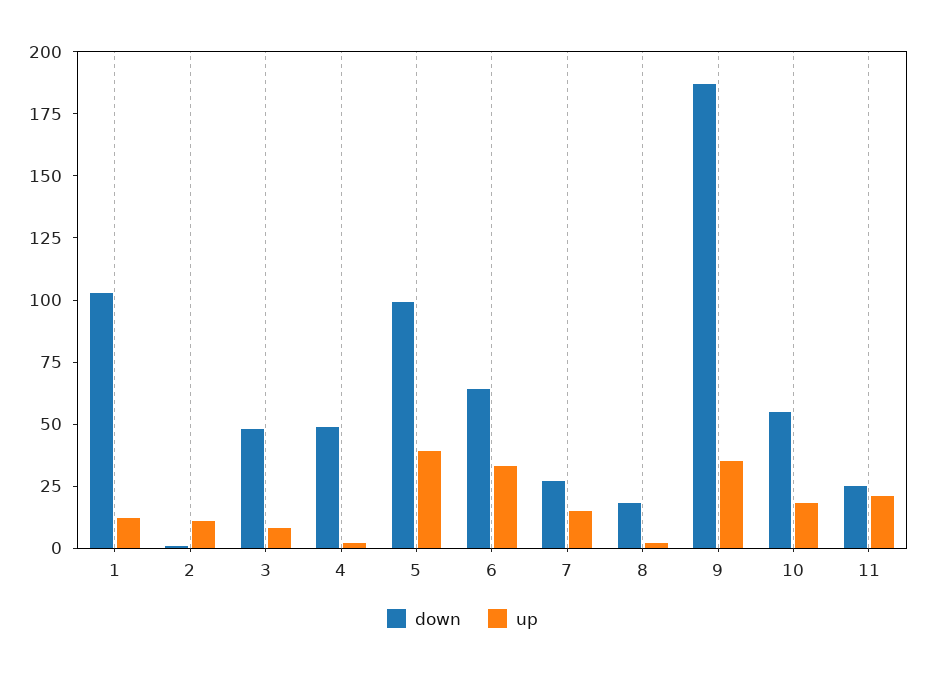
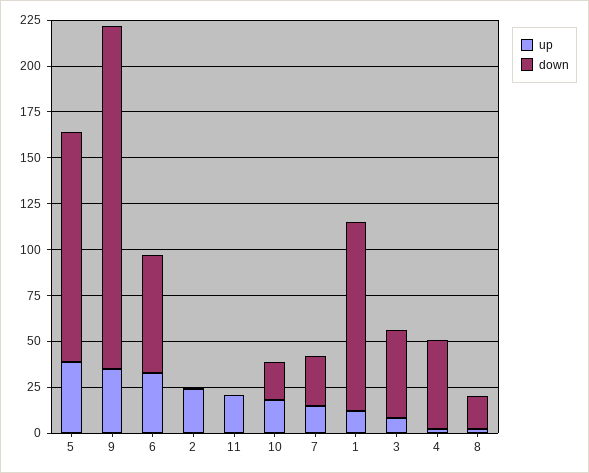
  {
    "down": {
      "1": 105,
      "2": 0,
      "3": 50,
      "4": 50,
-     "5": 100,
+     "5": 125,
      "6": 65,
      "7": 25,
      "8": 20,
      "9": 185,
-     "10": 55,
+     "10": 20,
-     "11": 25
+     "11": 0
    },
    "up": {
      "1": 10,
-     "2": 10,
+     "2": 25,
      "3": 10,
      "4": 0,
      "5": 40,
      "6": 35,
      "7": 15,
      "8": 0,
      "9": 35,
      "10": 20,
      "11": 20
    }
  }

